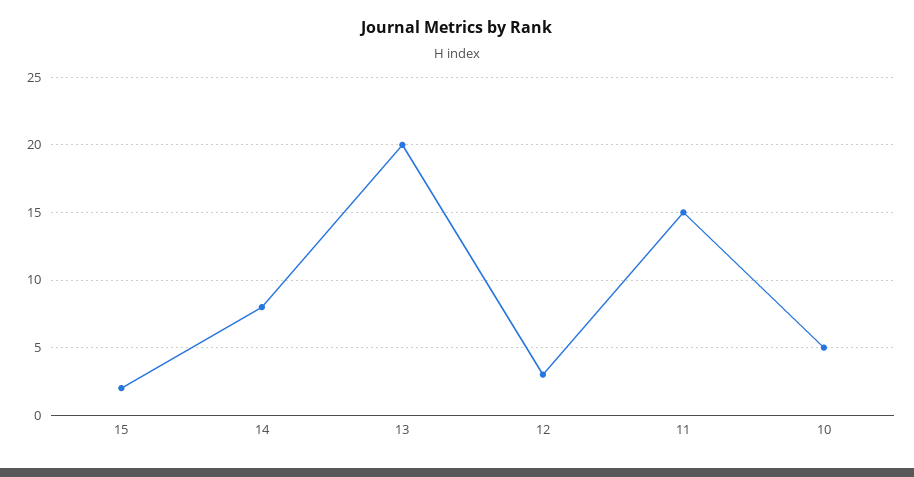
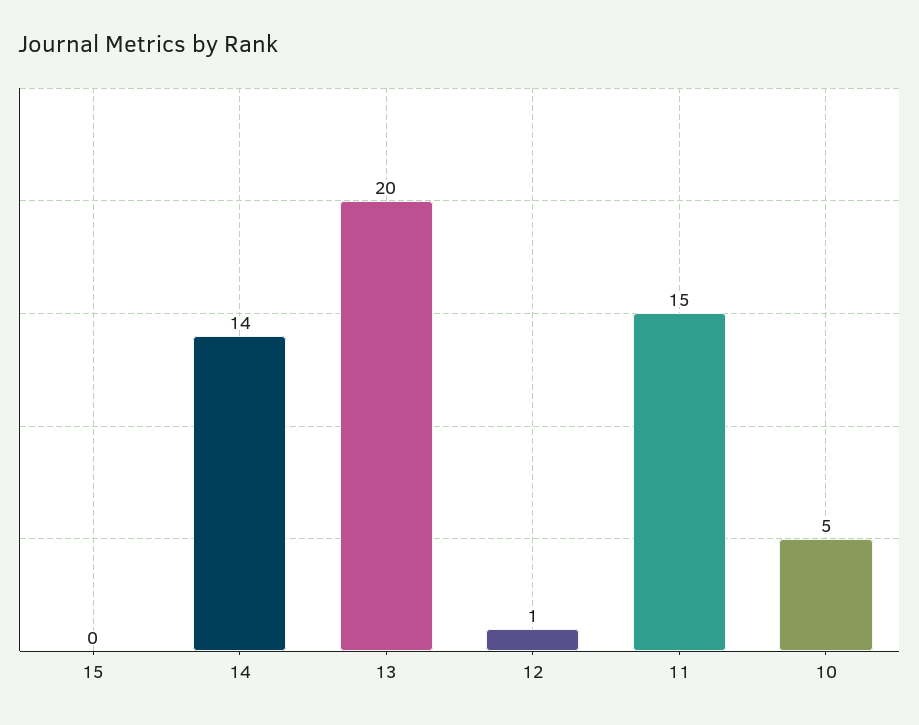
  {
-   "15": 2,
+   "15": 0,
-   "14": 8,
+   "14": 14,
    "13": 20,
-   "12": 3,
+   "12": 1,
    "11": 15,
    "10": 5
  }

